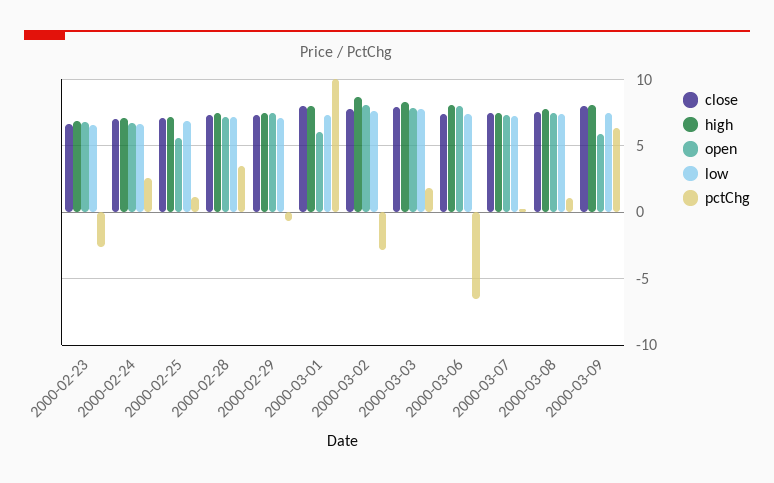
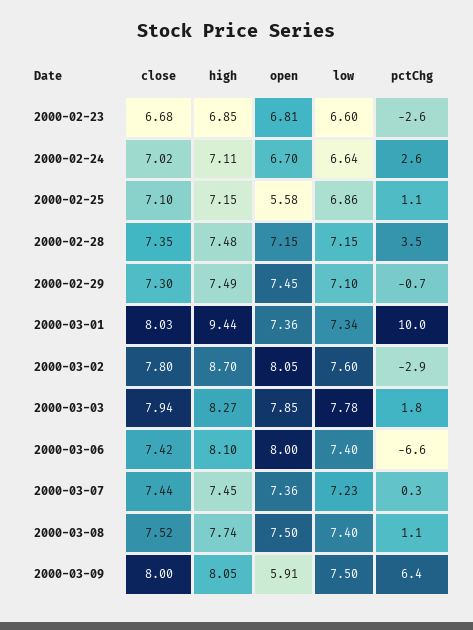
  {
    "close": {
      "2000-02-23": 6.68,
      "2000-02-24": 7.02,
      "2000-02-25": 7.1,
      "2000-02-28": 7.35,
      "2000-02-29": 7.3,
      "2000-03-01": 8.03,
      "2000-03-02": 7.8,
      "2000-03-03": 7.94,
      "2000-03-06": 7.42,
      "2000-03-07": 7.44,
      "2000-03-08": 7.52,
      "2000-03-09": 8
    },
    "high": {
      "2000-02-23": 6.85,
      "2000-02-24": 7.11,
      "2000-02-25": 7.15,
      "2000-02-28": 7.48,
      "2000-02-29": 7.49,
-     "2000-03-01": 8,
+     "2000-03-01": 9.44,
      "2000-03-02": 8.7,
      "2000-03-03": 8.27,
      "2000-03-06": 8.1,
      "2000-03-07": 7.45,
      "2000-03-08": 7.74,
      "2000-03-09": 8.05
    },
    "open": {
      "2000-02-23": 6.81,
      "2000-02-24": 6.7,
      "2000-02-25": 5.58,
      "2000-02-28": 7.15,
      "2000-02-29": 7.45,
-     "2000-03-01": 6,
+     "2000-03-01": 7.36,
      "2000-03-02": 8.05,
      "2000-03-03": 7.85,
      "2000-03-06": 8,
      "2000-03-07": 7.36,
      "2000-03-08": 7.5,
      "2000-03-09": 5.91
    },
    "low": {
      "2000-02-23": 6.6,
      "2000-02-24": 6.64,
      "2000-02-25": 6.86,
      "2000-02-28": 7.15,
      "2000-02-29": 7.1,
      "2000-03-01": 7.34,
      "2000-03-02": 7.6,
      "2000-03-03": 7.78,
      "2000-03-06": 7.4,
      "2000-03-07": 7.23,
      "2000-03-08": 7.4,
      "2000-03-09": 7.5
    },
    "pctChg": {
      "2000-02-23": -2.6,
      "2000-02-24": 2.6,
      "2000-02-25": 1.1,
      "2000-02-28": 3.5,
      "2000-02-29": -0.7,
      "2000-03-01": 10,
      "2000-03-02": -2.9,
      "2000-03-03": 1.8,
      "2000-03-06": -6.6,
      "2000-03-07": 0.3,
      "2000-03-08": 1.1,
      "2000-03-09": 6.4
    }
  }

